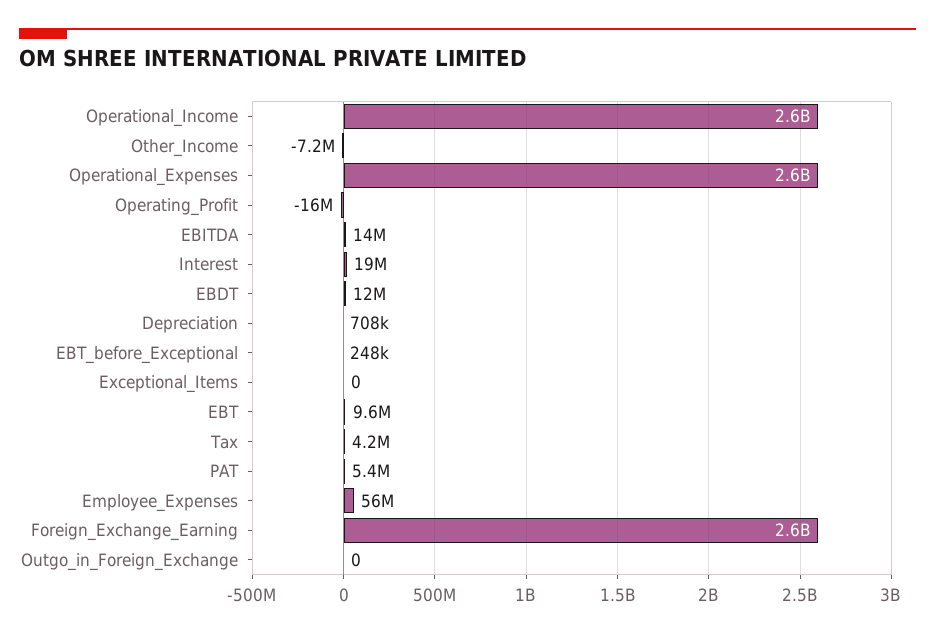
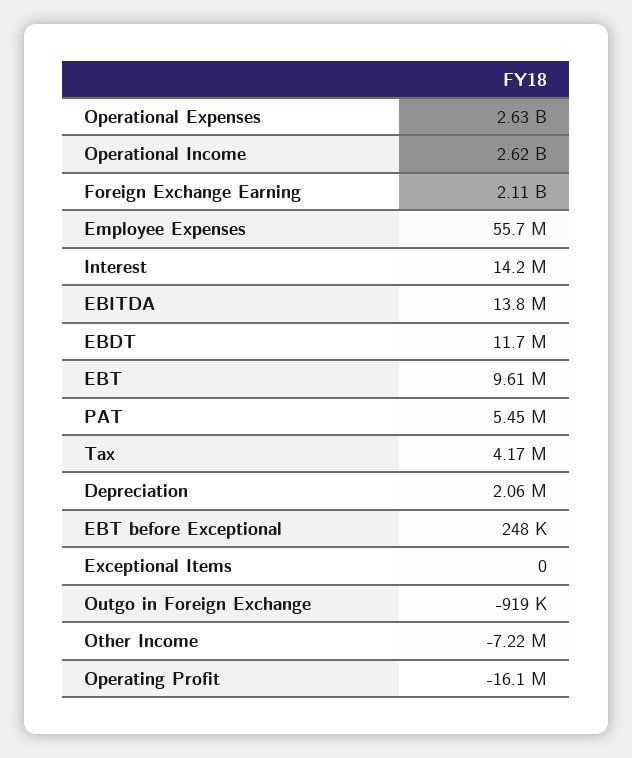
  {
    "Operational_Income": 2620000000,
    "Other_Income": -7220000,
    "Operational_Expenses": 2630000000,
    "Operating_Profit": -16100000,
    "EBITDA": 13800000,
-   "Interest": 19000000,
+   "Interest": 14200000,
    "EBDT": 11700000,
-   "Depreciation": 708000,
+   "Depreciation": 2060000,
    "EBT_before_Exceptional": 248000,
    "Exceptional_Items": 0,
    "EBT": 9610000,
    "Tax": 4170000,
    "PAT": 5450000,
    "Employee_Expenses": 55700000,
-   "Foreign_Exchange_Earning": 2600000000,
+   "Foreign_Exchange_Earning": 2110000000,
-   "Outgo_in_Foreign_Exchange": 0
+   "Outgo_in_Foreign_Exchange": -919000
  }

